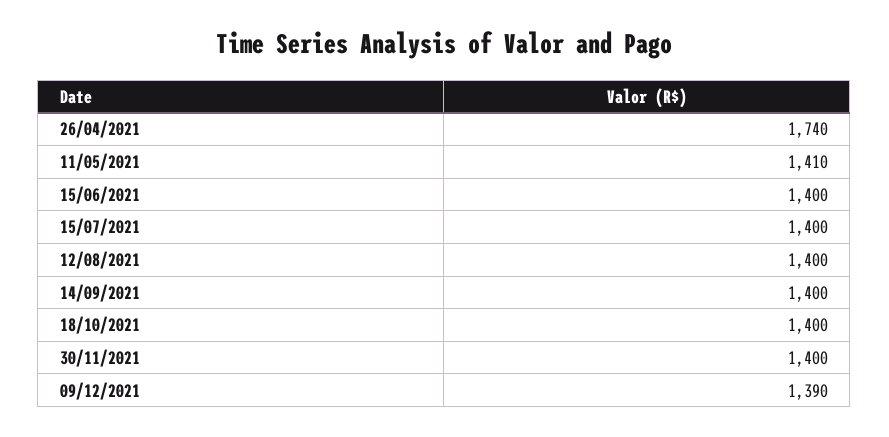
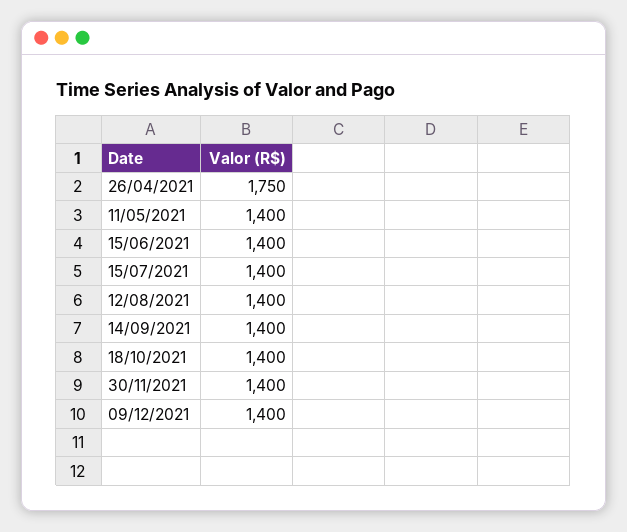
  {
-   "26/04/2021": 1740,
+   "26/04/2021": 1750,
-   "11/05/2021": 1410,
+   "11/05/2021": 1400,
    "15/06/2021": 1400,
    "15/07/2021": 1400,
    "12/08/2021": 1400,
    "14/09/2021": 1400,
    "18/10/2021": 1400,
    "30/11/2021": 1400,
-   "09/12/2021": 1390
+   "09/12/2021": 1400
  }

